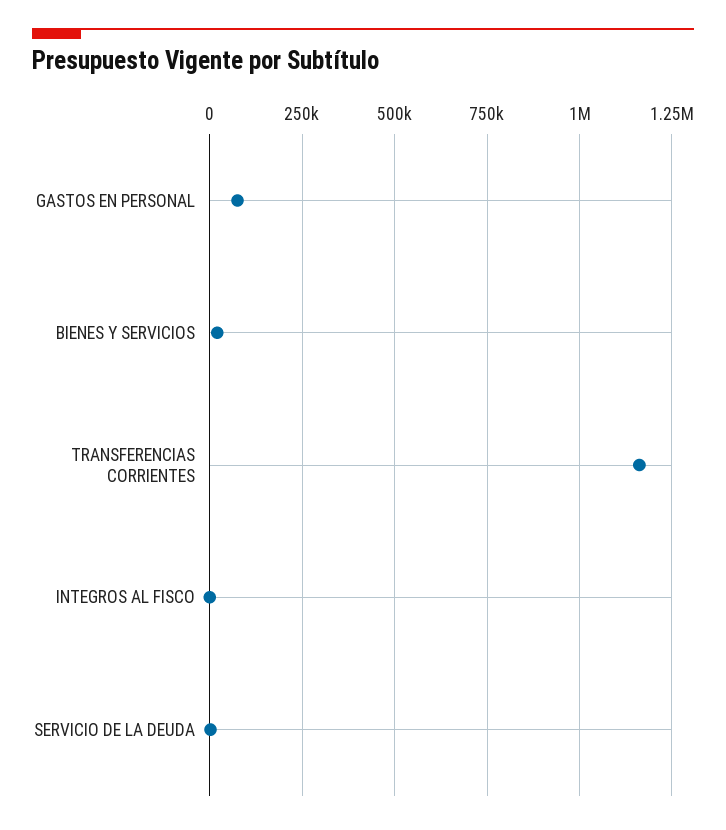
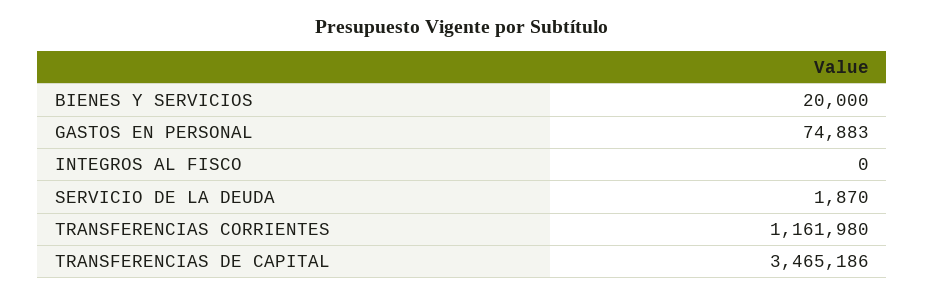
  {
    "GASTOS EN PERSONAL": 74883,
    "BIENES Y SERVICIOS": 20000,
    "TRANSFERENCIAS CORRIENTES": 1161980,
    "INTEGROS AL FISCO": 0,
-   "SERVICIO DE LA DEUDA": 1870
+   "SERVICIO DE LA DEUDA": 1870,
+   "TRANSFERENCIAS DE CAPITAL": 3465186
  }

